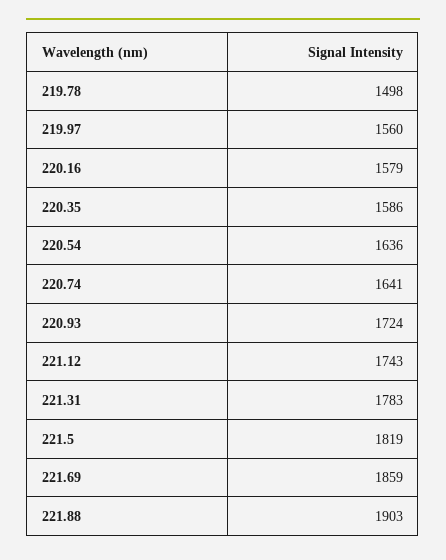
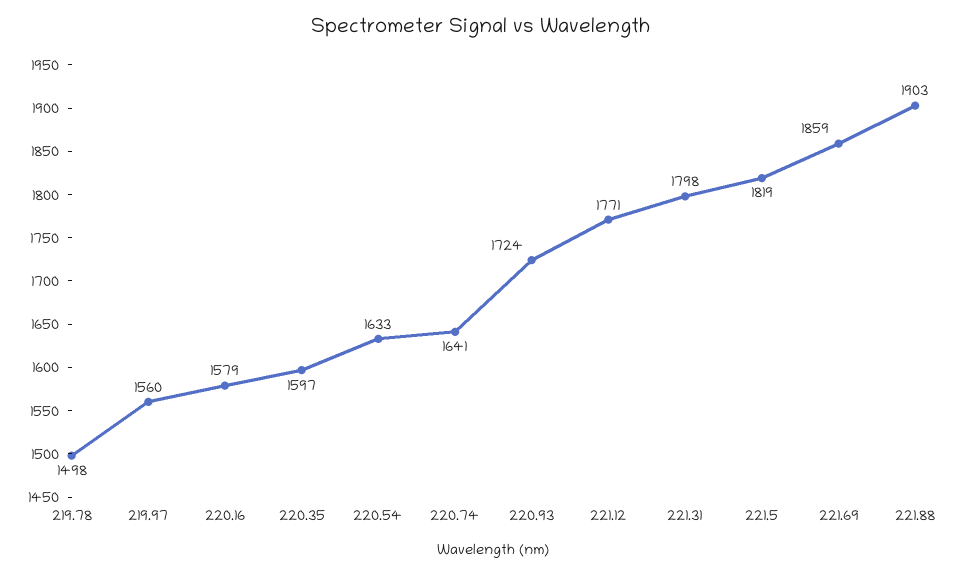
  {
    "219.78": 1498,
    "219.97": 1560,
    "220.16": 1579,
-   "220.35": 1586,
+   "220.35": 1597,
-   "220.54": 1636,
+   "220.54": 1633,
    "220.74": 1641,
    "220.93": 1724,
-   "221.12": 1743,
+   "221.12": 1771,
-   "221.31": 1783,
+   "221.31": 1798,
    "221.5": 1819,
    "221.69": 1859,
    "221.88": 1903
  }

